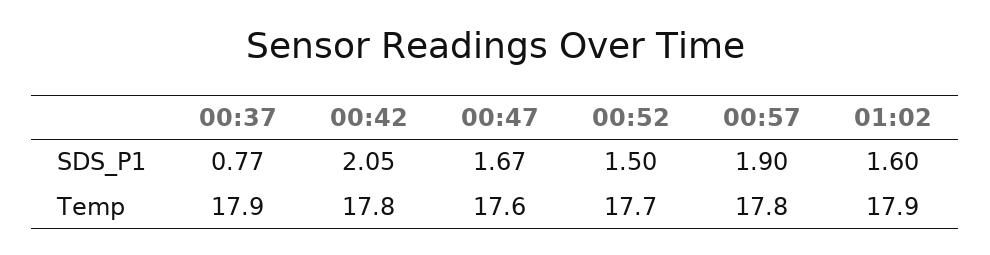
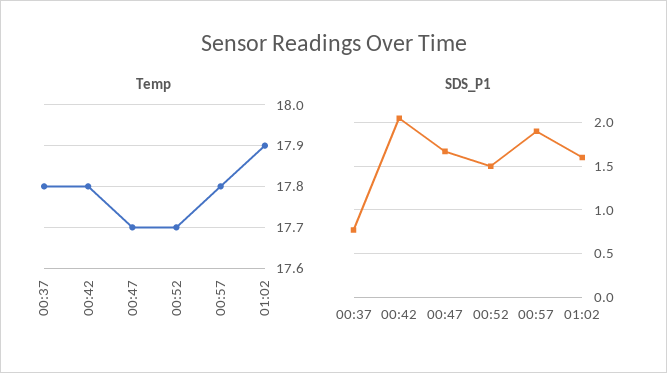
  {
    "SDS_P1": {
      "00:37": 0.77,
      "00:42": 2.05,
      "00:47": 1.67,
      "00:52": 1.5,
      "00:57": 1.9,
      "01:02": 1.6
    },
    "Temp": {
-     "00:37": 17.9,
+     "00:37": 17.8,
      "00:42": 17.8,
-     "00:47": 17.6,
+     "00:47": 17.7,
      "00:52": 17.7,
      "00:57": 17.8,
      "01:02": 17.9
    }
  }

